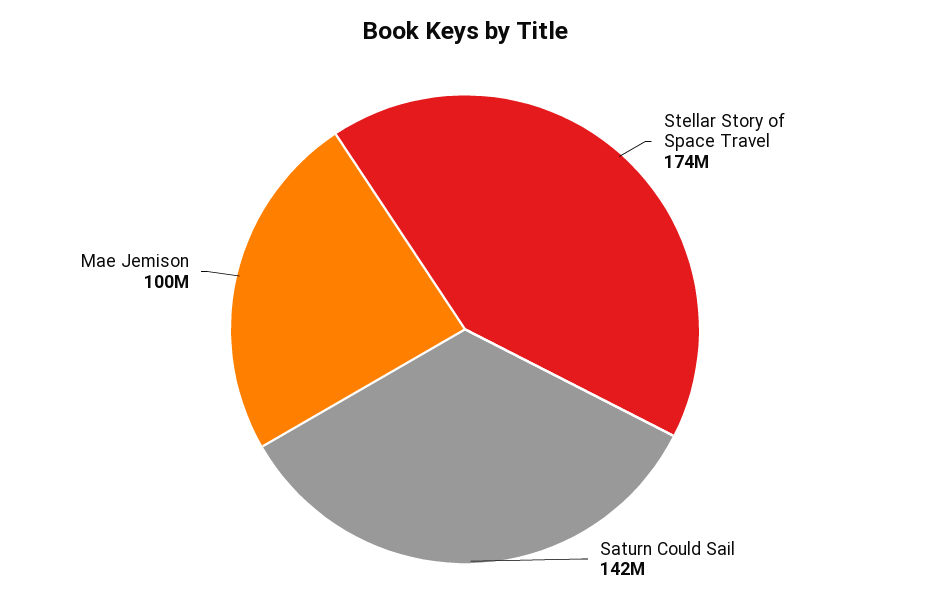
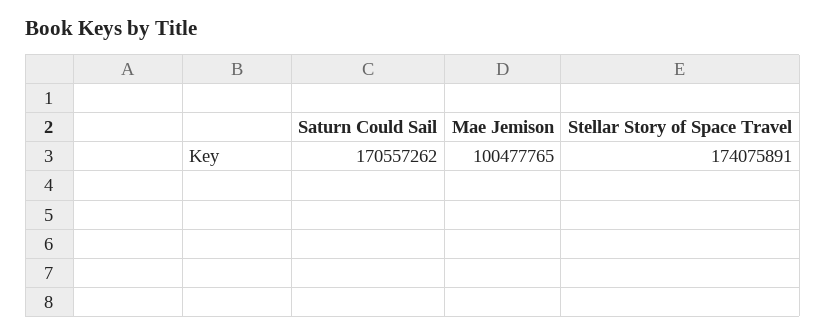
  {
    "Stellar Story of Space Travel": 174075891,
-   "Saturn Could Sail": 142000000,
+   "Saturn Could Sail": 170557262,
    "Mae Jemison": 100477765
  }

